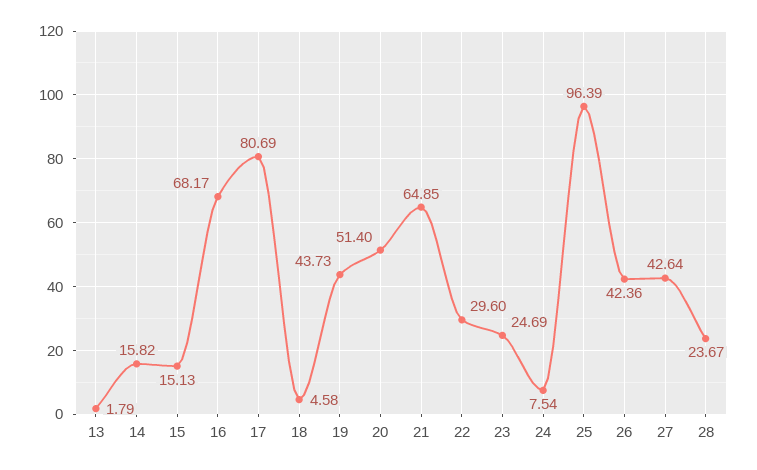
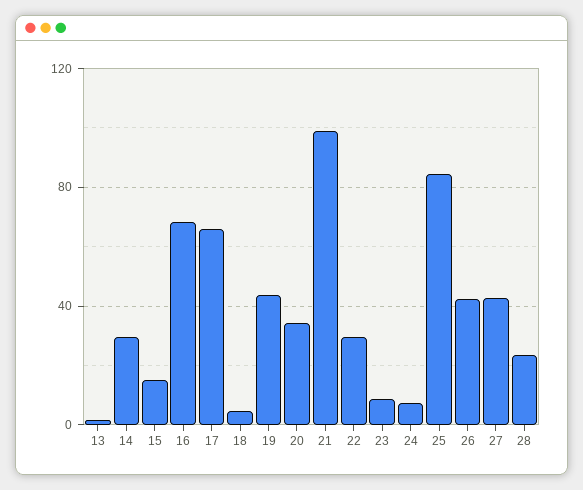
  {
    "13": 1.79,
-   "14": 15.82,
+   "14": 30,
    "15": 15.13,
    "16": 68.17,
-   "17": 80.69,
+   "17": 65,
    "18": 4.58,
    "19": 43.73,
-   "20": 51.4,
+   "20": 35,
-   "21": 64.85,
+   "21": 100,
    "22": 29.6,
-   "23": 24.69,
+   "23": 10,
    "24": 7.54,
-   "25": 96.39,
+   "25": 85,
    "26": 42.36,
    "27": 42.64,
    "28": 23.67
  }

